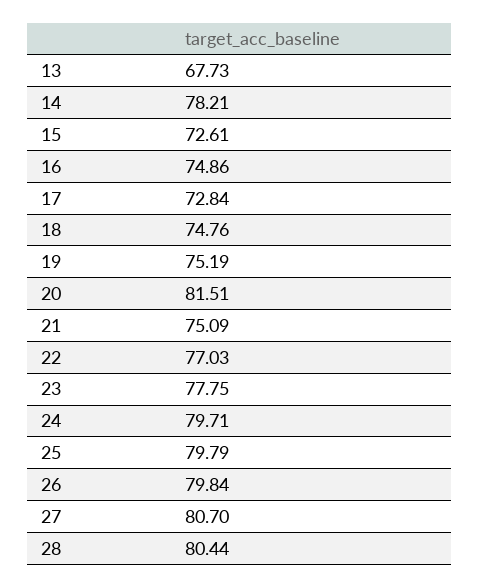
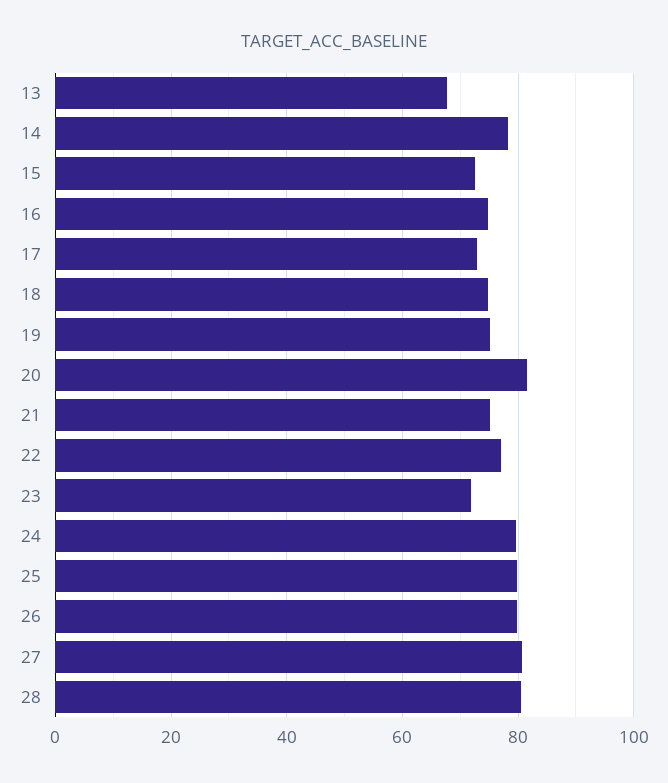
  {
    "13": 67.73,
    "14": 78.21,
    "15": 72.61,
    "16": 74.86,
    "17": 72.84,
    "18": 74.76,
    "19": 75.19,
    "20": 81.51,
    "21": 75.09,
    "22": 77.03,
-   "23": 77.75,
+   "23": 72,
    "24": 79.71,
    "25": 79.79,
    "26": 79.84,
    "27": 80.7,
    "28": 80.44
  }

